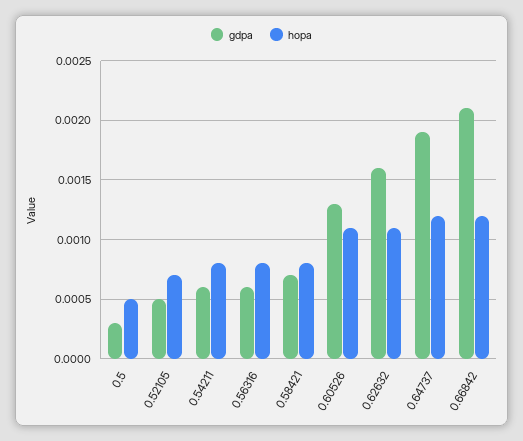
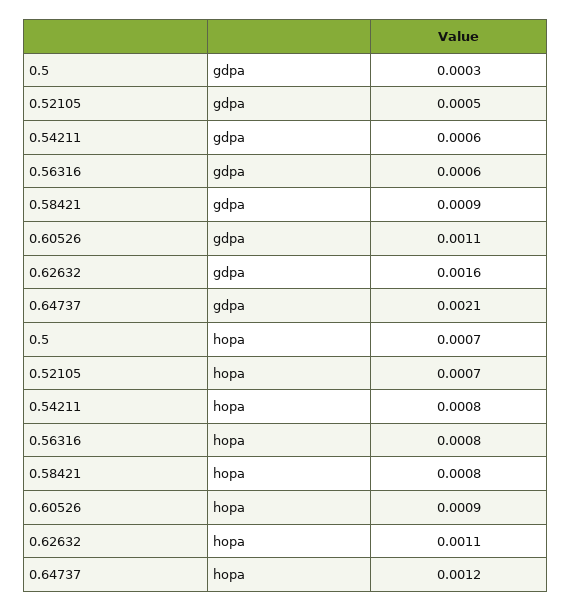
  {
    "gdpa": {
      "0.5": 0.0003,
      "0.52105": 0.0005,
      "0.54211": 0.0006,
      "0.56316": 0.0006,
-     "0.58421": 0.0007,
+     "0.58421": 0.0009,
-     "0.60526": 0.0013,
+     "0.60526": 0.0011,
      "0.62632": 0.0016,
-     "0.64737": 0.0019,
+     "0.64737": 0.0021
-     "0.66842": 0.0021
    },
    "hopa": {
-     "0.5": 0.0005,
+     "0.5": 0.0007,
      "0.52105": 0.0007,
      "0.54211": 0.0008,
      "0.56316": 0.0008,
      "0.58421": 0.0008,
-     "0.60526": 0.0011,
+     "0.60526": 0.0009,
      "0.62632": 0.0011,
-     "0.64737": 0.0012,
+     "0.64737": 0.0012
-     "0.66842": 0.0012
    }
  }

